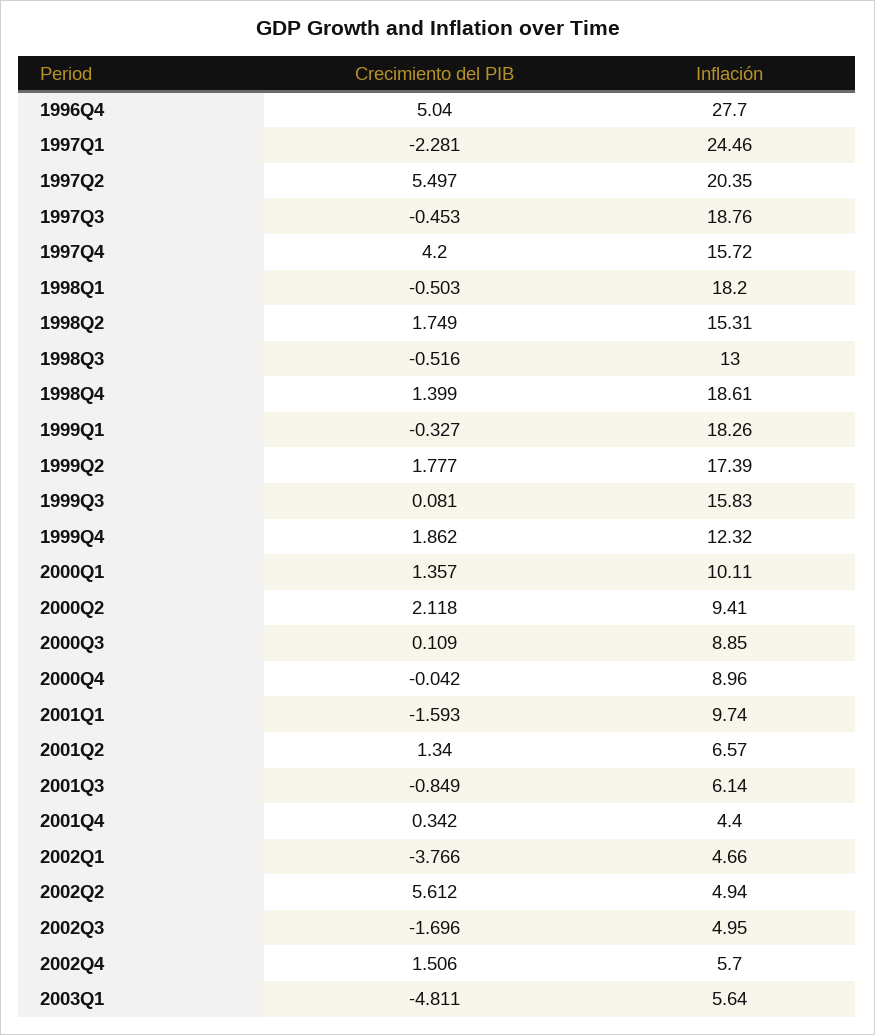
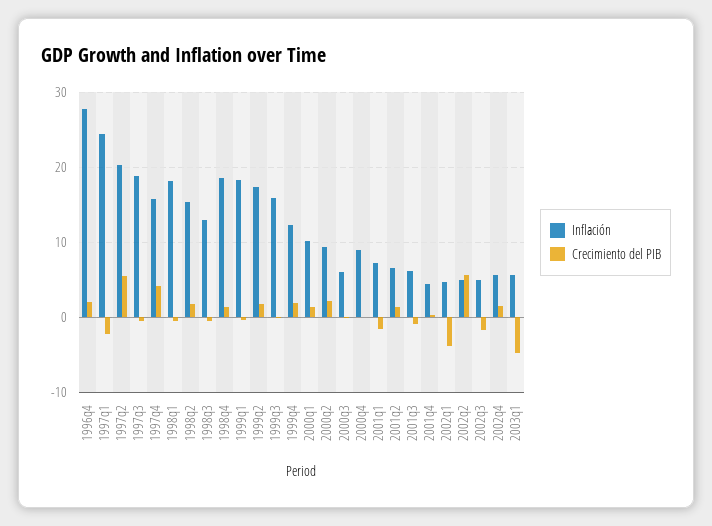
  {
    "Crecimiento del PIB": {
-     "1996Q4": 5.04,
+     "1996Q4": 2,
      "1997Q1": -2.281,
      "1997Q2": 5.497,
      "1997Q3": -0.453,
      "1997Q4": 4.2,
      "1998Q1": -0.503,
      "1998Q2": 1.749,
      "1998Q3": -0.516,
      "1998Q4": 1.399,
      "1999Q1": -0.327,
      "1999Q2": 1.777,
      "1999Q3": 0.081,
      "1999Q4": 1.862,
      "2000Q1": 1.357,
      "2000Q2": 2.118,
      "2000Q3": 0.109,
      "2000Q4": -0.042,
      "2001Q1": -1.593,
      "2001Q2": 1.34,
      "2001Q3": -0.849,
      "2001Q4": 0.342,
      "2002Q1": -3.766,
      "2002Q2": 5.612,
      "2002Q3": -1.696,
      "2002Q4": 1.506,
      "2003Q1": -4.811
    },
    "Inflación": {
      "1996Q4": 27.7,
      "1997Q1": 24.46,
      "1997Q2": 20.35,
      "1997Q3": 18.76,
      "1997Q4": 15.72,
      "1998Q1": 18.2,
      "1998Q2": 15.31,
      "1998Q3": 13,
      "1998Q4": 18.61,
      "1999Q1": 18.26,
      "1999Q2": 17.39,
      "1999Q3": 15.83,
      "1999Q4": 12.32,
      "2000Q1": 10.11,
      "2000Q2": 9.41,
-     "2000Q3": 8.85,
+     "2000Q3": 6,
      "2000Q4": 8.96,
-     "2001Q1": 9.74,
+     "2001Q1": 7,
      "2001Q2": 6.57,
      "2001Q3": 6.14,
      "2001Q4": 4.4,
      "2002Q1": 4.66,
      "2002Q2": 4.94,
      "2002Q3": 4.95,
      "2002Q4": 5.7,
      "2003Q1": 5.64
    }
  }

